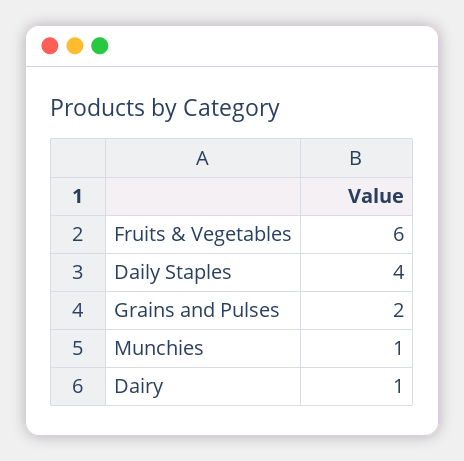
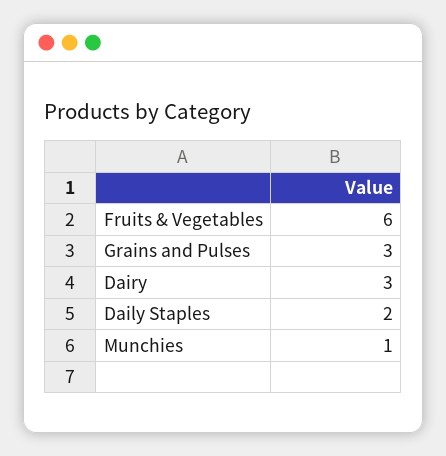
  {
    "Fruits & Vegetables": 6,
-   "Daily Staples": 4,
+   "Daily Staples": 2,
-   "Grains and Pulses": 2,
+   "Grains and Pulses": 3,
    "Munchies": 1,
-   "Dairy": 1
+   "Dairy": 3
  }

